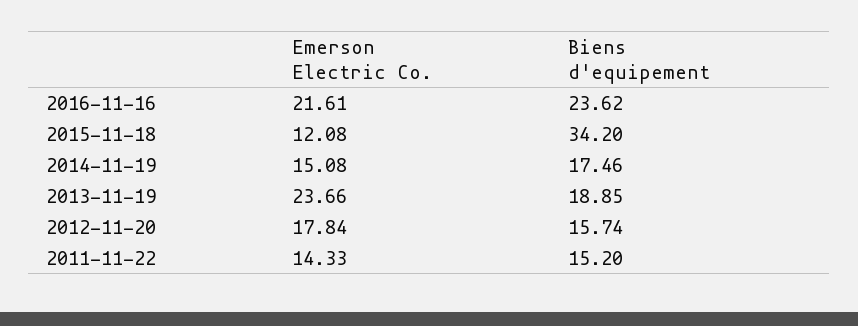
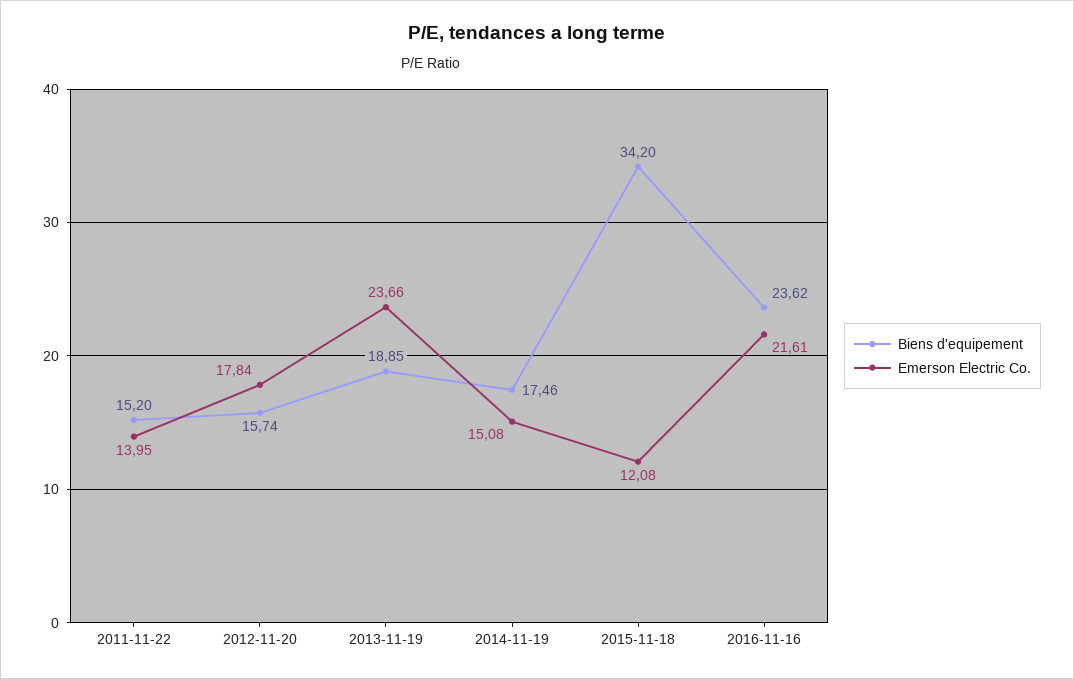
  {
    "Emerson Electric Co.": {
      "2016-11-16": 21.61,
      "2015-11-18": 12.08,
      "2014-11-19": 15.08,
      "2013-11-19": 23.66,
      "2012-11-20": 17.84,
-     "2011-11-22": 14.33
+     "2011-11-22": 13.95
    },
    "Biens d'equipement": {
      "2016-11-16": 23.62,
      "2015-11-18": 34.2,
      "2014-11-19": 17.46,
      "2013-11-19": 18.85,
      "2012-11-20": 15.74,
      "2011-11-22": 15.2
    }
  }

